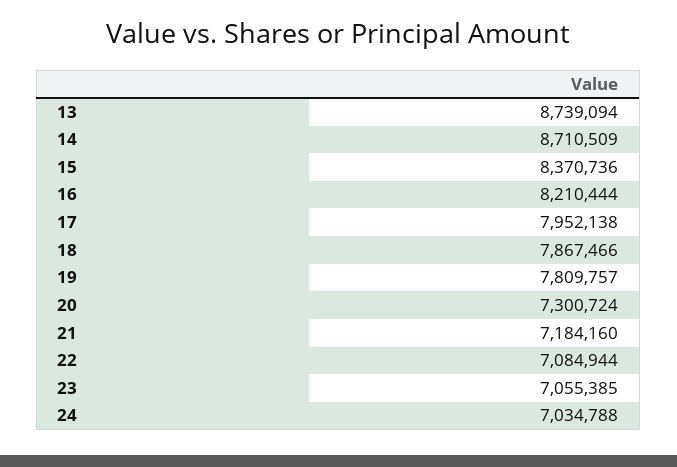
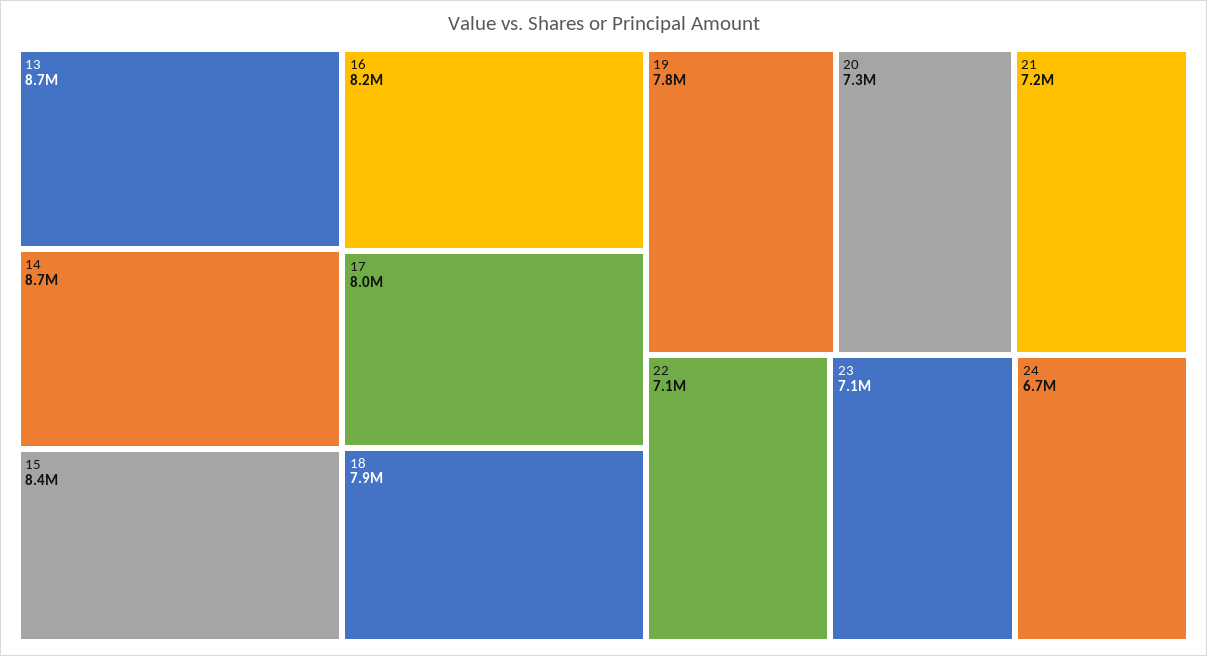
  {
    "13": 8739094,
    "14": 8710509,
    "15": 8370736,
    "16": 8210444,
    "17": 7952138,
    "18": 7867466,
    "19": 7809757,
    "20": 7300724,
    "21": 7184160,
    "22": 7084944,
    "23": 7055385,
-   "24": 7034788
+   "24": 6700000
  }

